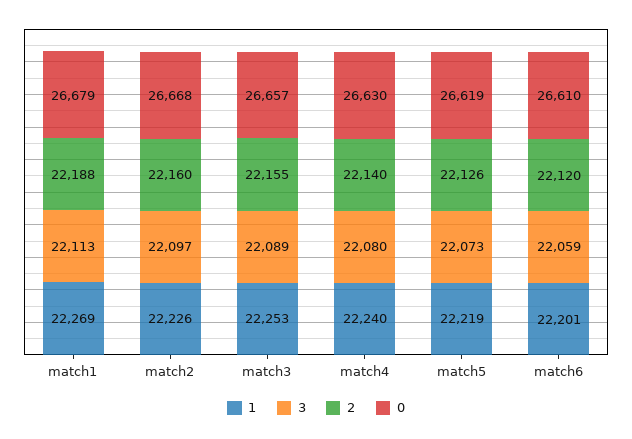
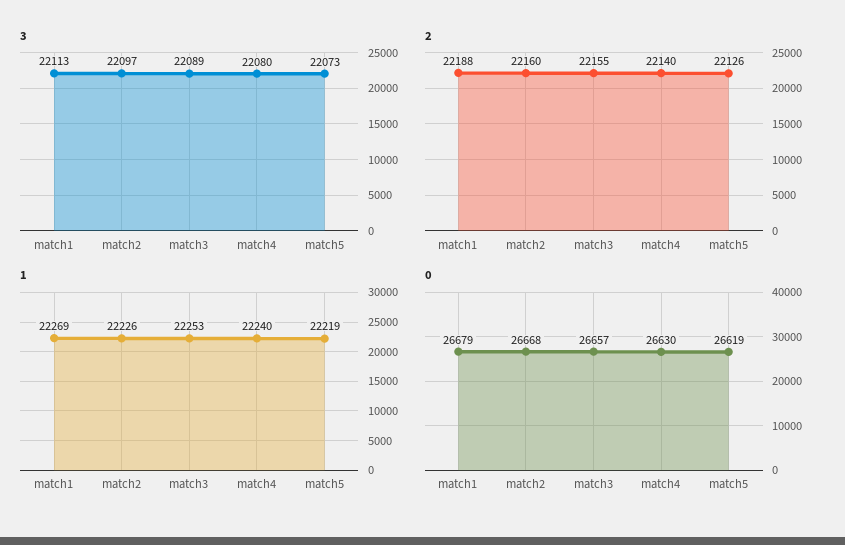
  {
    "1": {
      "match1": 22269,
      "match2": 22226,
      "match3": 22253,
      "match4": 22240,
-     "match5": 22219,
+     "match5": 22219
-     "match6": 22201
    },
    "3": {
      "match1": 22113,
      "match2": 22097,
      "match3": 22089,
      "match4": 22080,
-     "match5": 22073,
+     "match5": 22073
-     "match6": 22059
    },
    "2": {
      "match1": 22188,
      "match2": 22160,
      "match3": 22155,
      "match4": 22140,
-     "match5": 22126,
+     "match5": 22126
-     "match6": 22120
    },
    "0": {
      "match1": 26679,
      "match2": 26668,
      "match3": 26657,
      "match4": 26630,
-     "match5": 26619,
+     "match5": 26619
-     "match6": 26610
    }
  }

